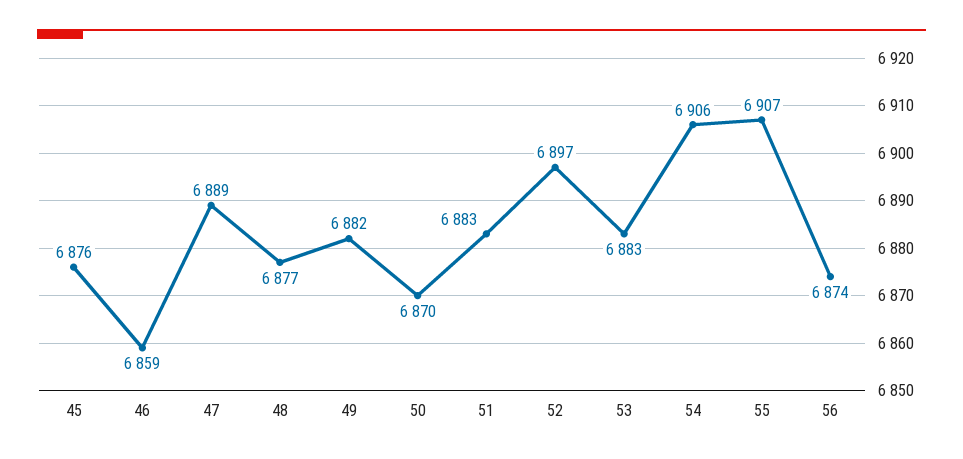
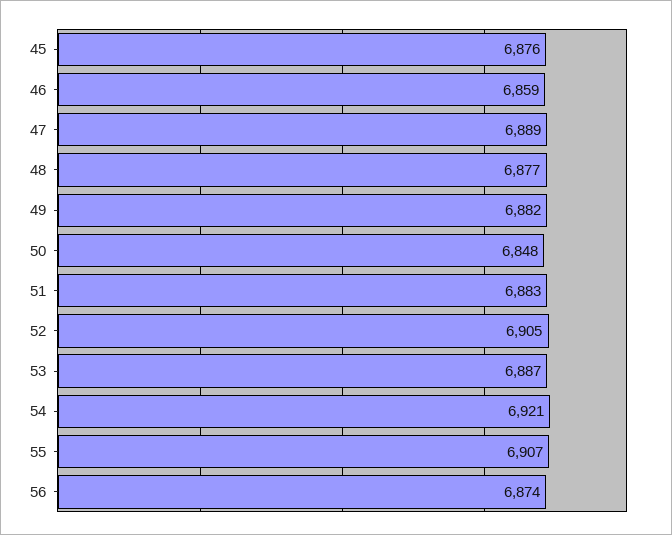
  {
    "45": 6876,
    "46": 6859,
    "47": 6889,
    "48": 6877,
    "49": 6882,
-   "50": 6870,
+   "50": 6848,
    "51": 6883,
-   "52": 6897,
+   "52": 6905,
-   "53": 6883,
+   "53": 6887,
-   "54": 6906,
+   "54": 6921,
    "55": 6907,
    "56": 6874
  }

